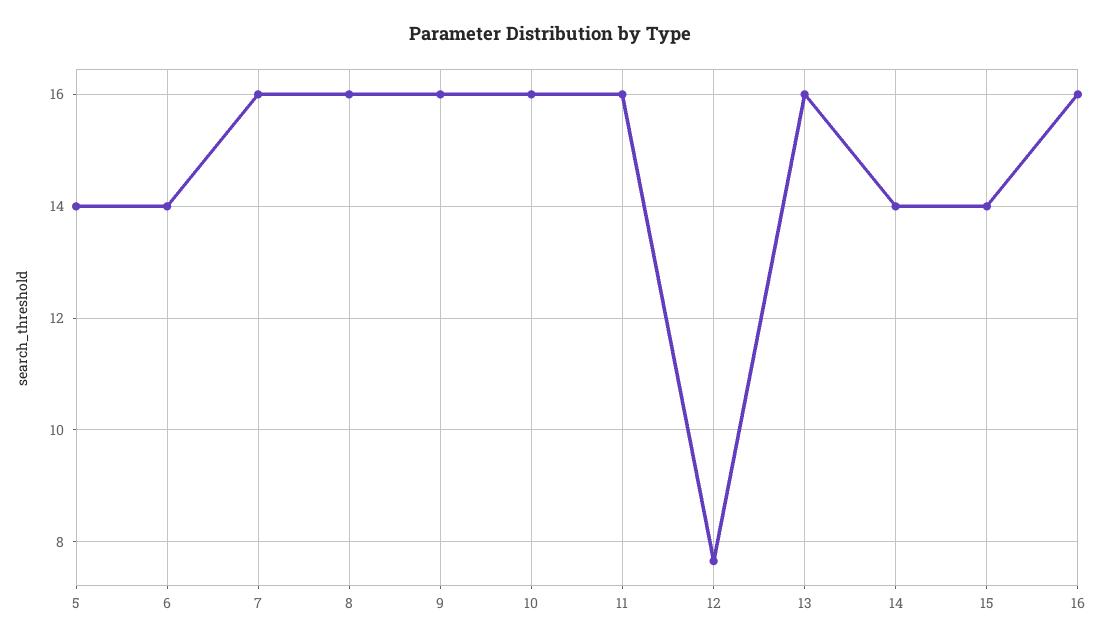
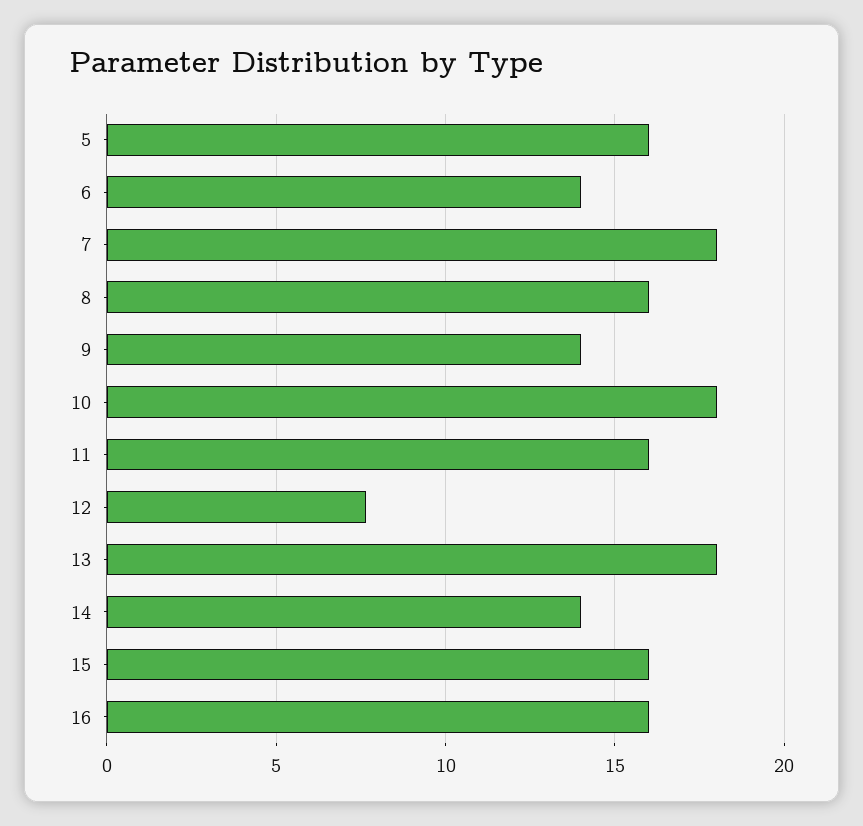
  {
-   "5": 14,
+   "5": 16,
    "6": 14,
-   "7": 16,
+   "7": 18,
    "8": 16,
-   "9": 16,
+   "9": 14,
-   "10": 16,
+   "10": 18,
    "11": 16,
    "12": 7.6,
-   "13": 16,
+   "13": 18,
    "14": 14,
-   "15": 14,
+   "15": 16,
    "16": 16
  }

